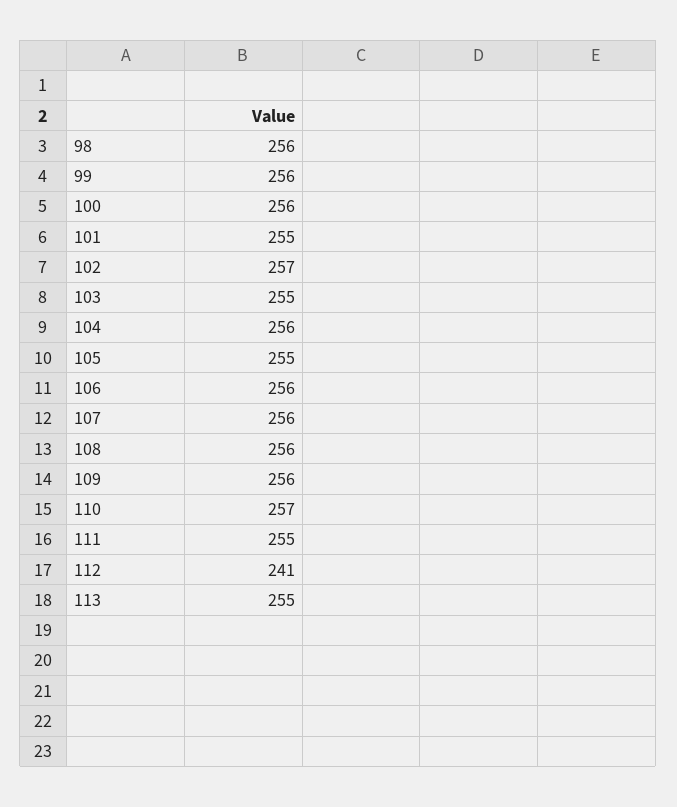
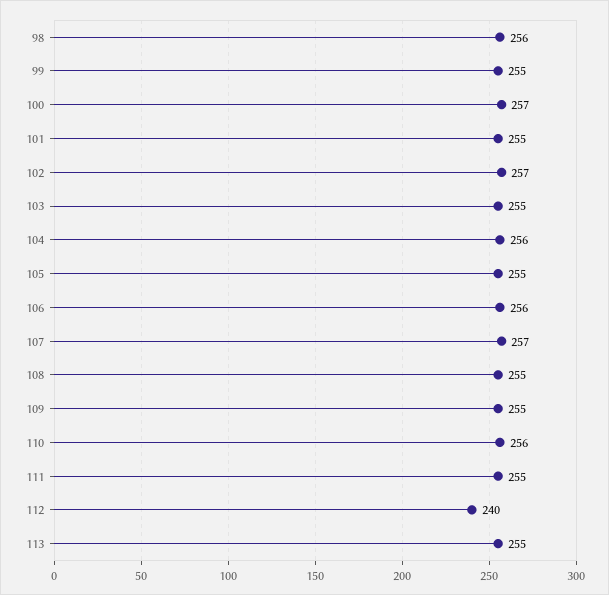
  {
    "98": 256,
-   "99": 256,
+   "99": 255,
-   "100": 256,
+   "100": 257,
    "101": 255,
    "102": 257,
    "103": 255,
    "104": 256,
    "105": 255,
    "106": 256,
-   "107": 256,
+   "107": 257,
-   "108": 256,
+   "108": 255,
-   "109": 256,
+   "109": 255,
-   "110": 257,
+   "110": 256,
    "111": 255,
-   "112": 241,
+   "112": 240,
    "113": 255
  }

